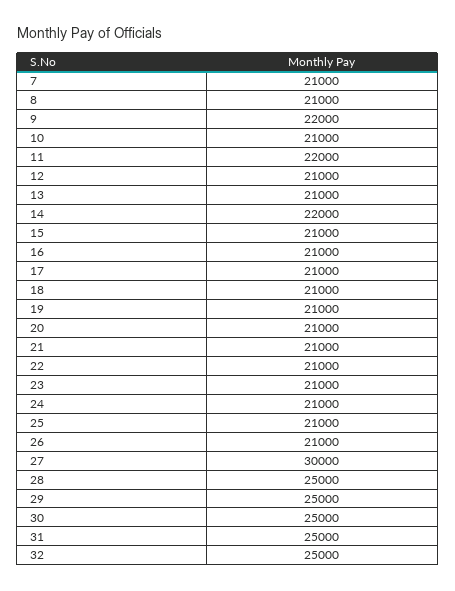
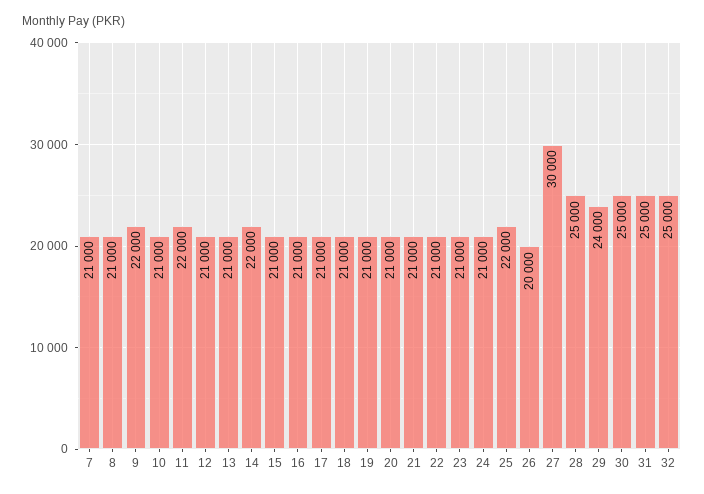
  {
    "7": 21000,
    "8": 21000,
    "9": 22000,
    "10": 21000,
    "11": 22000,
    "12": 21000,
    "13": 21000,
    "14": 22000,
    "15": 21000,
    "16": 21000,
    "17": 21000,
    "18": 21000,
    "19": 21000,
    "20": 21000,
    "21": 21000,
    "22": 21000,
    "23": 21000,
    "24": 21000,
-   "25": 21000,
+   "25": 22000,
-   "26": 21000,
+   "26": 20000,
    "27": 30000,
    "28": 25000,
-   "29": 25000,
+   "29": 24000,
    "30": 25000,
    "31": 25000,
    "32": 25000
  }

